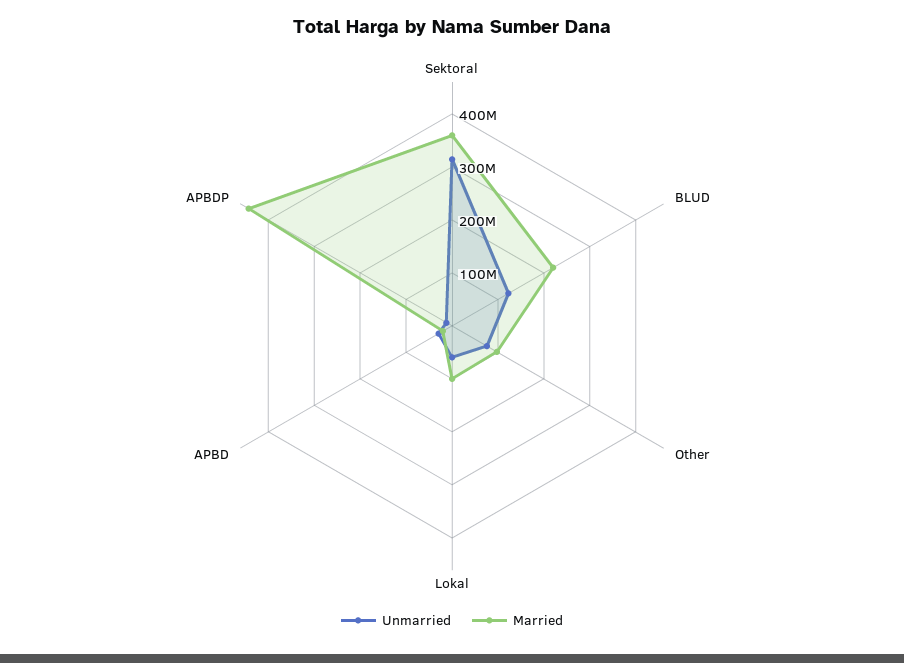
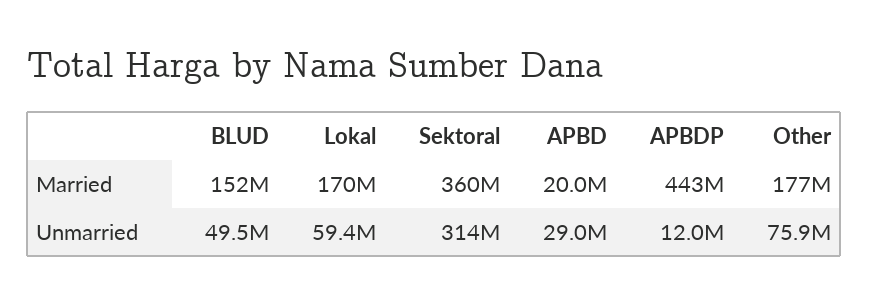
  {
    "Unmarried": {
      "Sektoral": 314000000,
-     "BLUD": 120000000,
+     "BLUD": 49500000,
      "Other": 75900000,
      "Lokal": 59400000,
      "APBD": 29000000,
      "APBDP": 12000000
    },
    "Married": {
      "Sektoral": 360000000,
-     "BLUD": 220000000,
+     "BLUD": 152000000,
-     "Other": 100000000,
+     "Other": 177000000,
-     "Lokal": 100000000,
+     "Lokal": 170000000,
      "APBD": 20000000,
      "APBDP": 443000000
    }
  }

